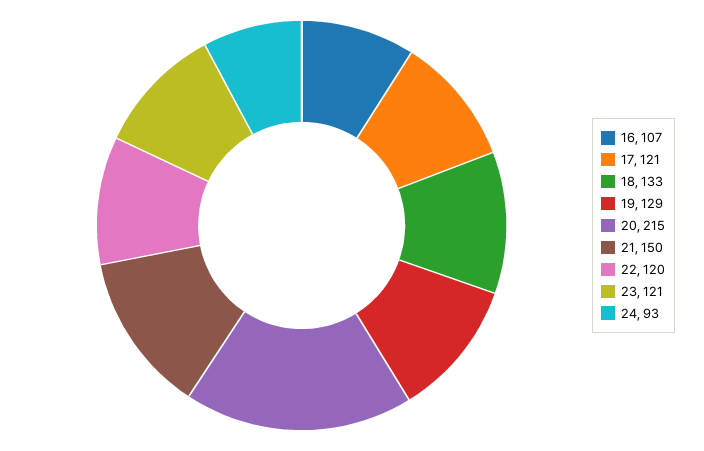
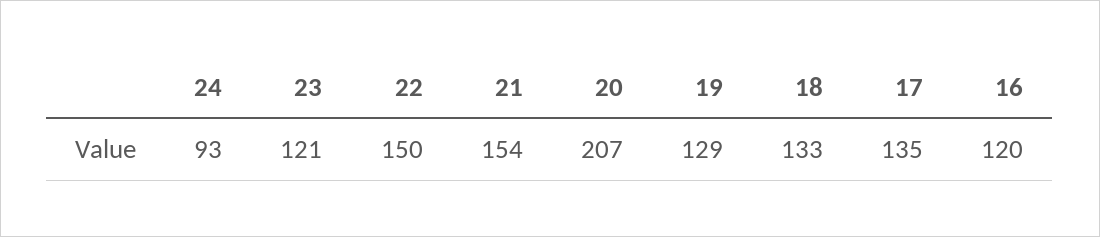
  {
-   "16": 107,
+   "16": 120,
-   "17": 121,
+   "17": 135,
    "18": 133,
    "19": 129,
-   "20": 215,
+   "20": 207,
-   "21": 150,
+   "21": 154,
-   "22": 120,
+   "22": 150,
    "23": 121,
    "24": 93
  }

